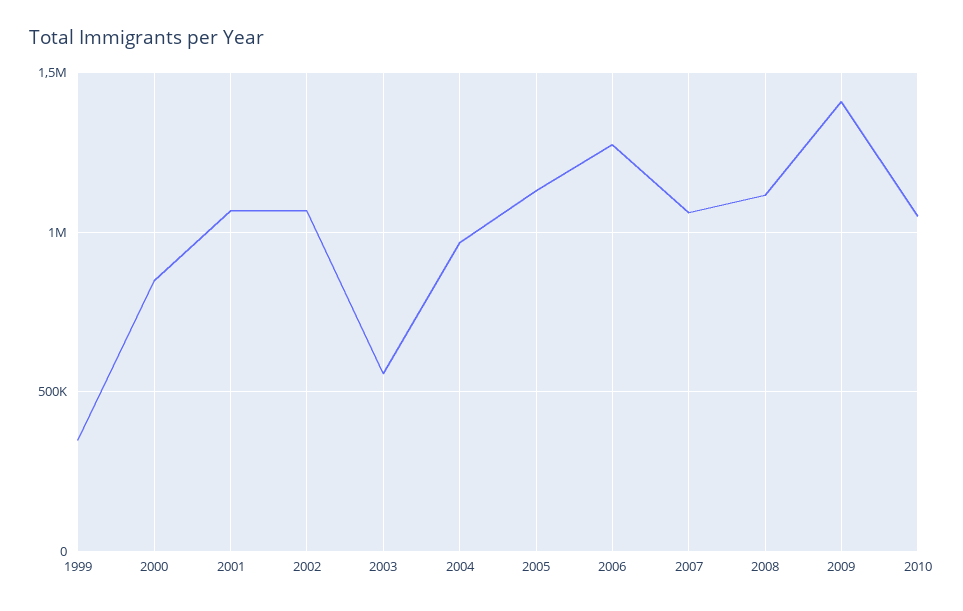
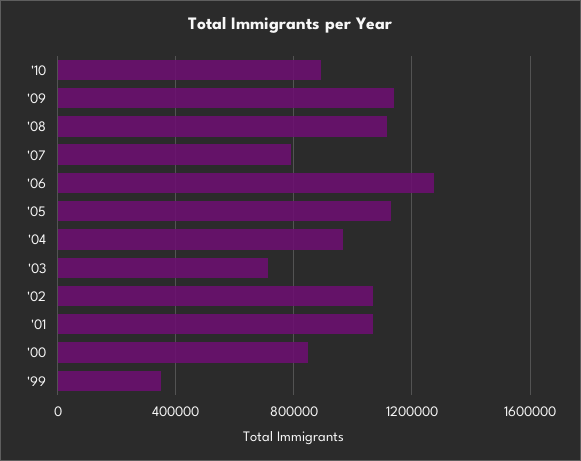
  {
    "1999": 350000,
    "2000": 850000,
    "2001": 1050000,
    "2002": 1050000,
-   "2003": 550000,
+   "2003": 700000,
    "2004": 950000,
    "2005": 1150000,
    "2006": 1250000,
-   "2007": 1050000,
+   "2007": 800000,
    "2008": 1100000,
-   "2009": 1400000,
+   "2009": 1150000,
-   "2010": 1050000
+   "2010": 900000
  }

